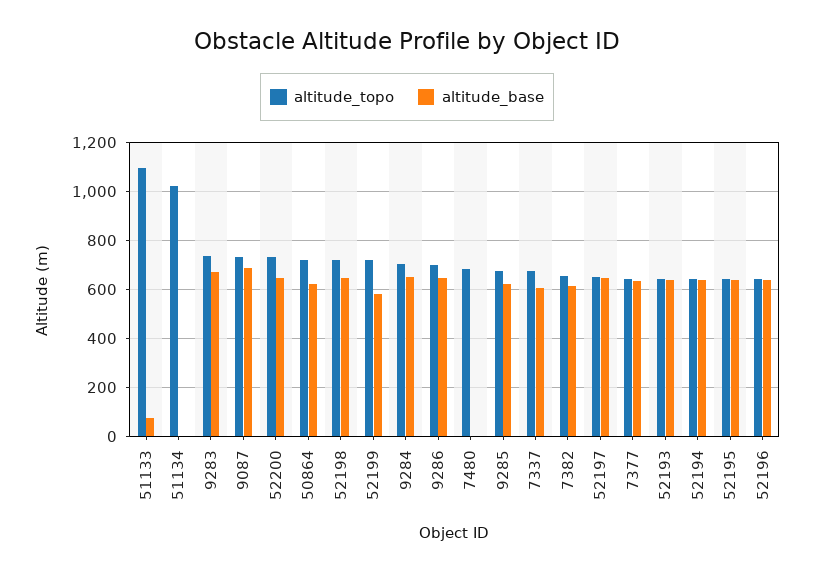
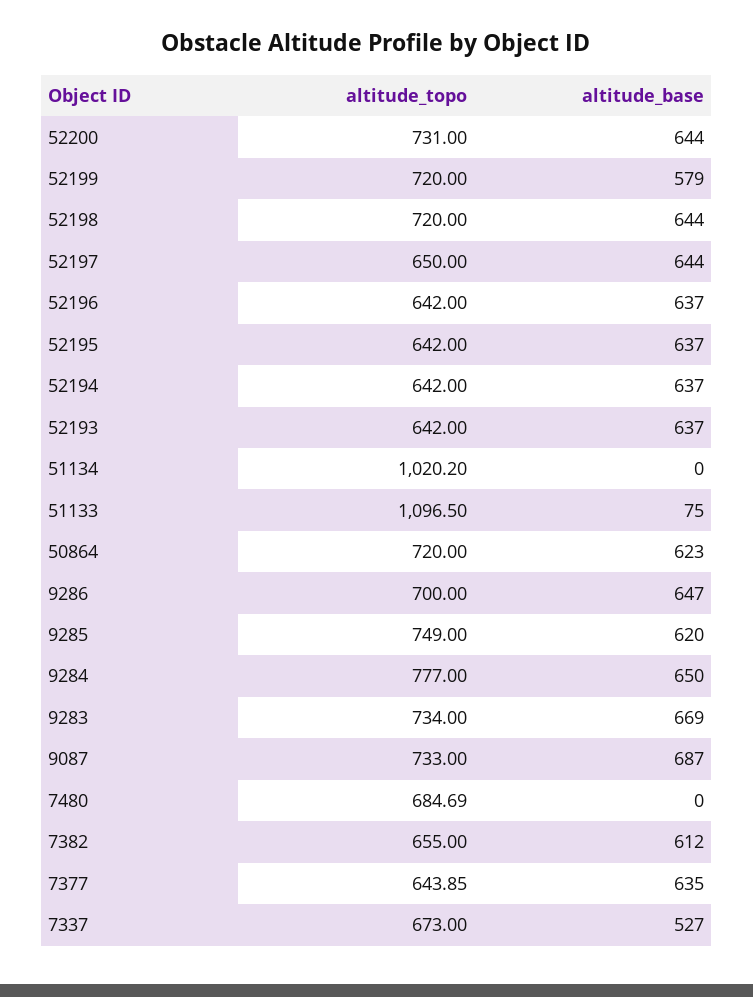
  {
    "altitude_topo": {
      "51133": 1096.5,
      "51134": 1020.2,
      "9283": 734,
      "9087": 733,
      "52200": 731,
      "50864": 720,
      "52198": 720,
      "52199": 720,
-     "9284": 700,
+     "9284": 777,
      "9286": 700,
      "7480": 684.69,
-     "9285": 675,
+     "9285": 749,
      "7337": 673,
      "7382": 655,
      "52197": 650,
      "7377": 643.85,
      "52193": 642,
      "52194": 642,
      "52195": 642,
      "52196": 642
    },
    "altitude_base": {
      "51133": 75,
      "51134": 0,
      "9283": 669,
      "9087": 687,
      "52200": 644,
      "50864": 623,
      "52198": 644,
      "52199": 579,
      "9284": 650,
      "9286": 647,
      "7480": 0,
      "9285": 620,
-     "7337": 600,
+     "7337": 527,
      "7382": 612,
      "52197": 644,
      "7377": 635,
      "52193": 637,
      "52194": 637,
      "52195": 637,
      "52196": 637
    }
  }

